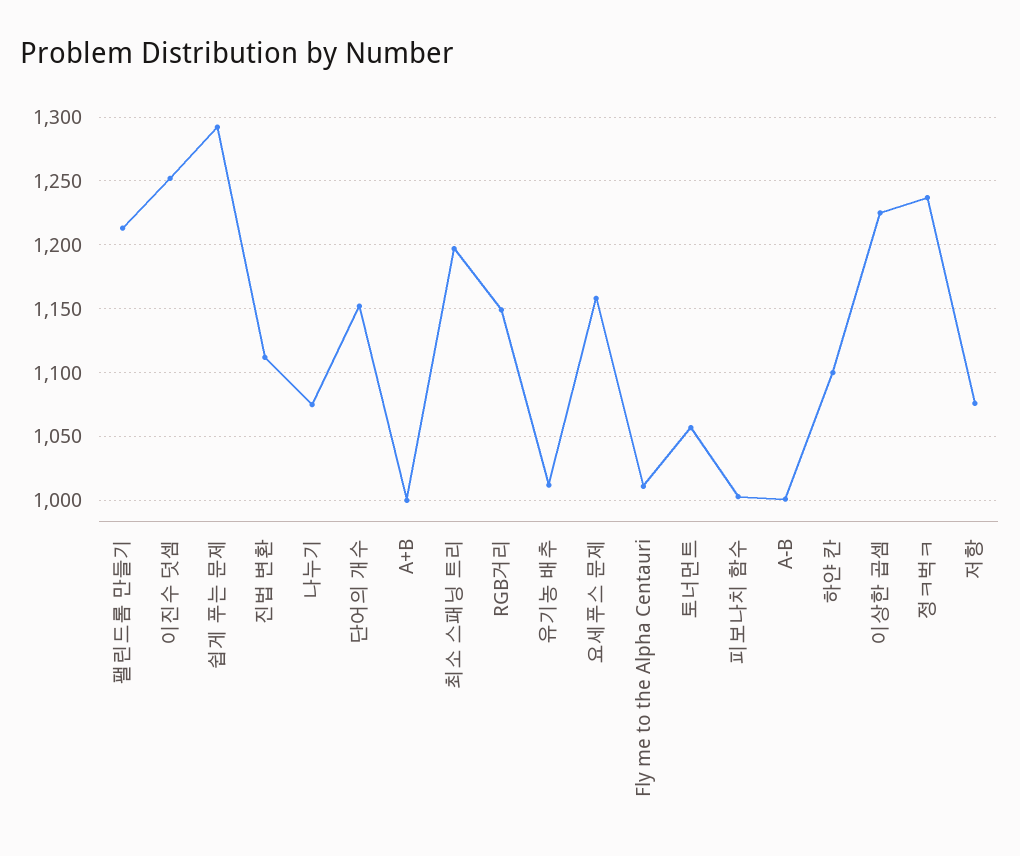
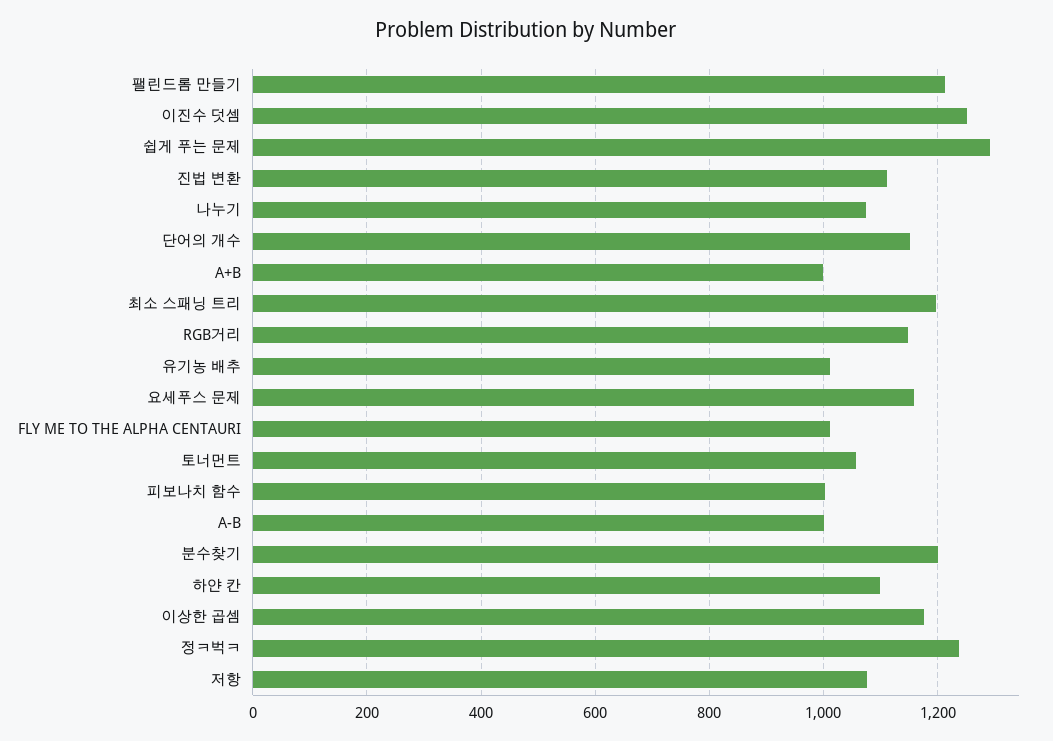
  {
    "팰린드롬 만들기": 1215,
    "이진수 덧셈": 1250,
    "쉽게 푸는 문제": 1290,
    "진법 변환": 1110,
    "나누기": 1075,
    "단어의 개수": 1150,
    "A+B": 1000,
    "최소 스패닝 트리": 1195,
    "RGB거리": 1150,
    "유기농 배추": 1010,
    "요세푸스 문제": 1160,
    "Fly me to the Alpha Centauri": 1010,
    "토너먼트": 1055,
    "피보나치 함수": 1005,
    "A-B": 1000,
    "하얀 칸": 1100,
-   "이상한 곱셈": 1225,
+   "이상한 곱셈": 1180,
    "정ㅋ벅ㅋ": 1235,
-   "저항": 1075
+   "저항": 1075,
+   "분수찾기": 1200
  }

